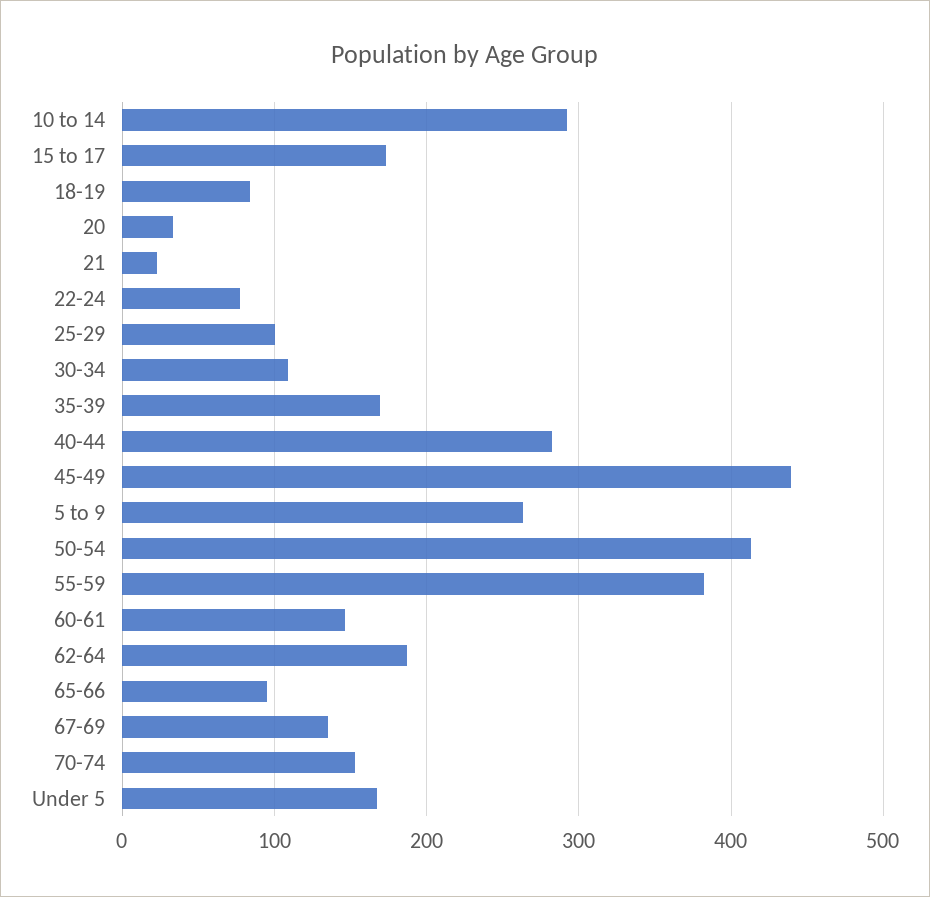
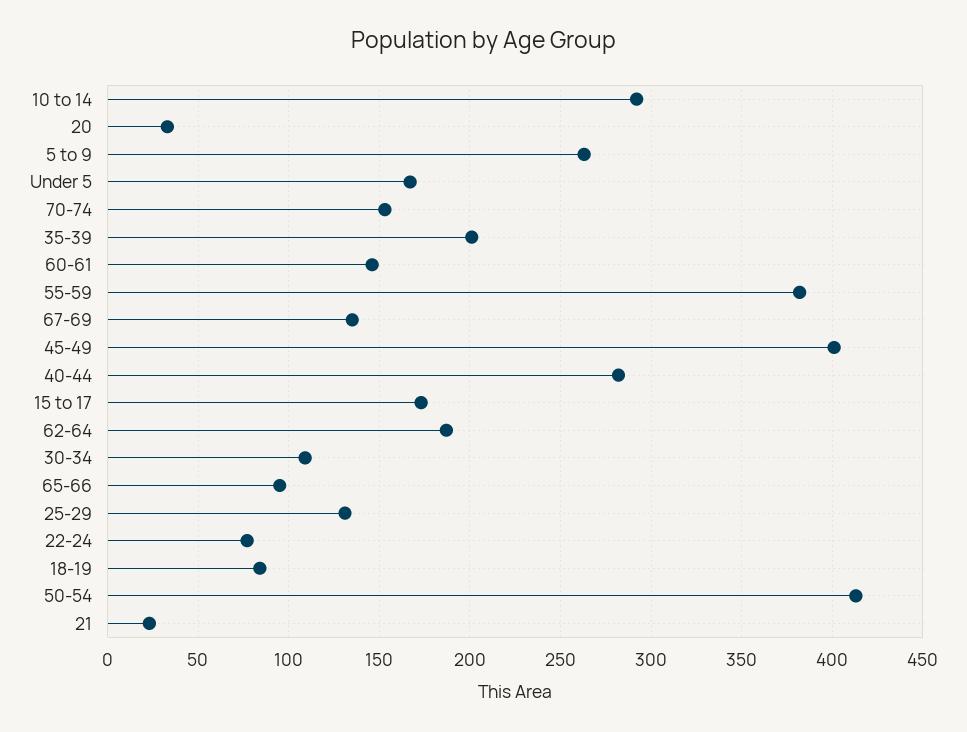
  {
    "10 to 14": 290,
    "15 to 17": 175,
    "18-19": 85,
    "20": 35,
    "21": 25,
    "22-24": 75,
-   "25-29": 100,
+   "25-29": 130,
    "30-34": 110,
-   "35-39": 170,
+   "35-39": 200,
    "40-44": 280,
-   "45-49": 440,
+   "45-49": 400,
    "5 to 9": 265,
    "50-54": 415,
    "55-59": 380,
    "60-61": 145,
    "62-64": 185,
    "65-66": 95,
    "67-69": 135,
    "70-74": 155,
    "Under 5": 165
  }

